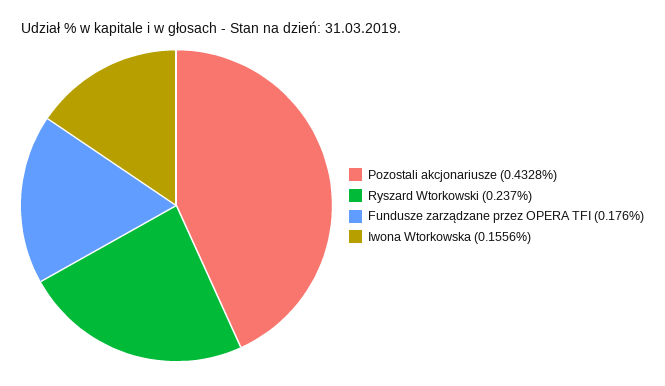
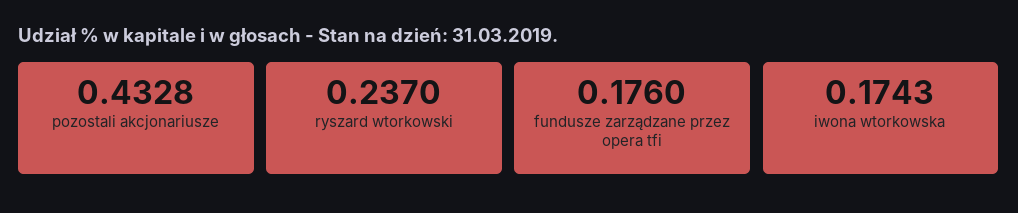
  {
    "Pozostali akcjonariusze": 0.4328,
    "Ryszard Wtorkowski": 0.237,
    "Fundusze zarządzane przez OPERA TFI": 0.176,
-   "Iwona Wtorkowska": 0.1556
+   "Iwona Wtorkowska": 0.1743
  }

